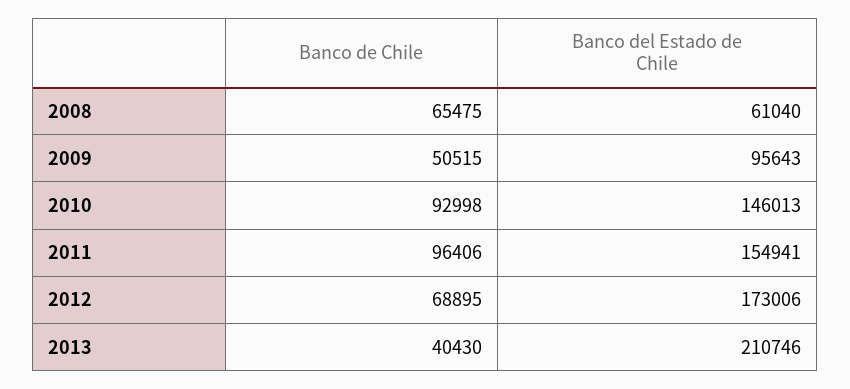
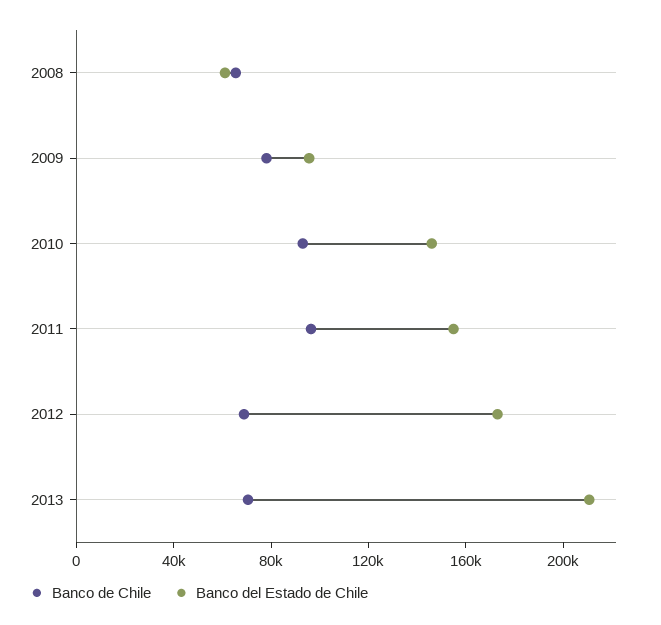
  {
    "Banco de Chile": {
      "2008": 65475,
-     "2009": 50515,
+     "2009": 80000,
      "2010": 92998,
      "2011": 96406,
      "2012": 68895,
-     "2013": 40430
+     "2013": 70000
    },
    "Banco del Estado de Chile": {
      "2008": 61040,
      "2009": 95643,
      "2010": 146013,
      "2011": 154941,
      "2012": 173006,
      "2013": 210746
    }
  }

